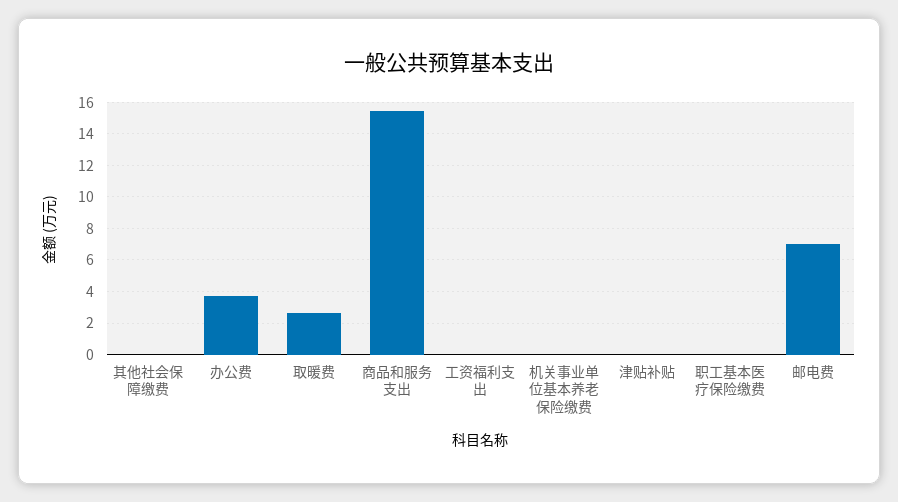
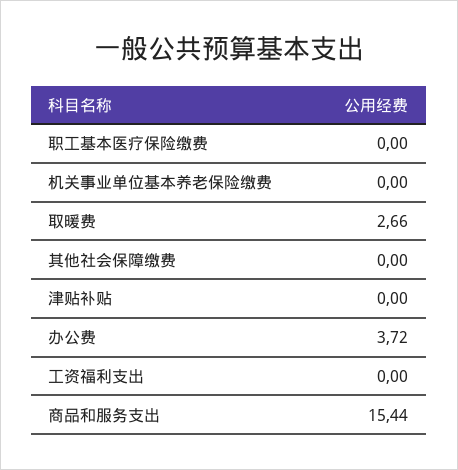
  {
    "其他社会保障缴费": 0,
    "办公费": 3.72,
    "取暖费": 2.66,
    "商品和服务支出": 15.44,
    "工资福利支出": 0,
    "机关事业单位基本养老保险缴费": 0,
    "津贴补贴": 0,
-   "职工基本医疗保险缴费": 0,
+   "职工基本医疗保险缴费": 0
-   "邮电费": 7
  }

